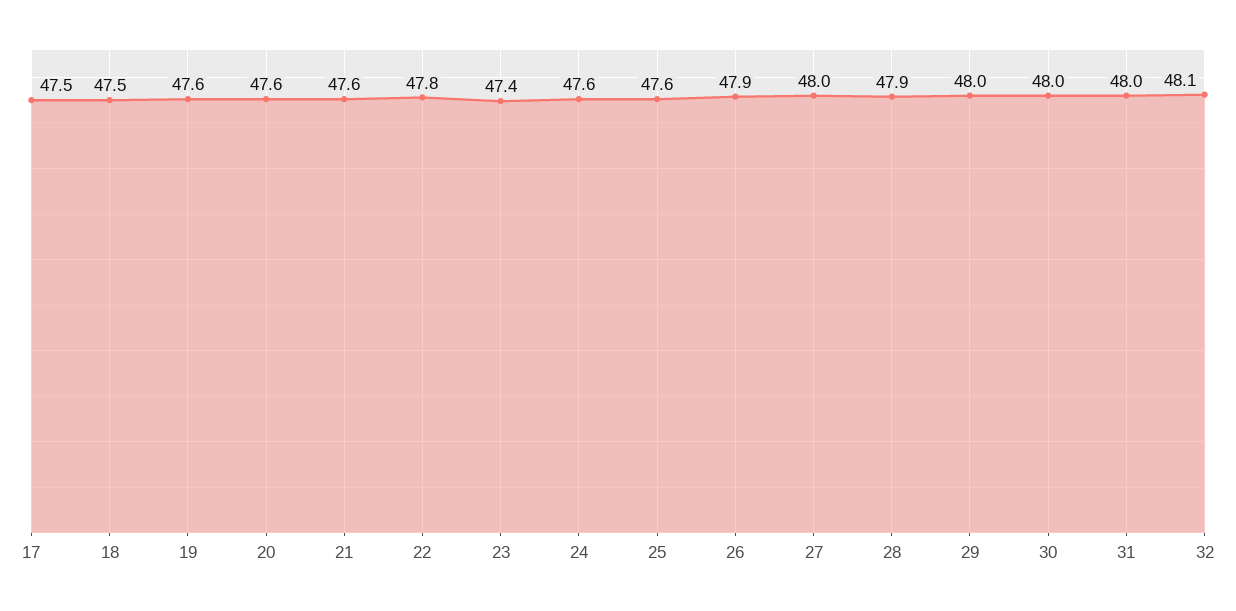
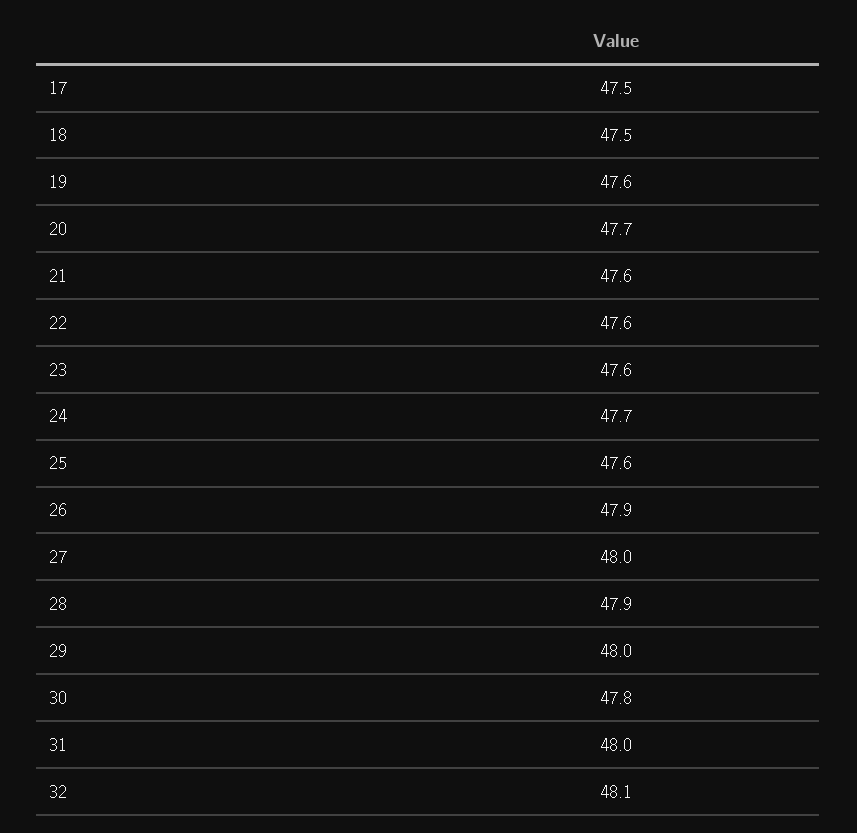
  {
    "17": 47.5,
    "18": 47.5,
    "19": 47.6,
-   "20": 47.6,
+   "20": 47.7,
    "21": 47.6,
-   "22": 47.8,
+   "22": 47.6,
-   "23": 47.4,
+   "23": 47.6,
-   "24": 47.6,
+   "24": 47.7,
    "25": 47.6,
    "26": 47.9,
    "27": 48,
    "28": 47.9,
    "29": 48,
-   "30": 48,
+   "30": 47.8,
    "31": 48,
    "32": 48.1
  }

